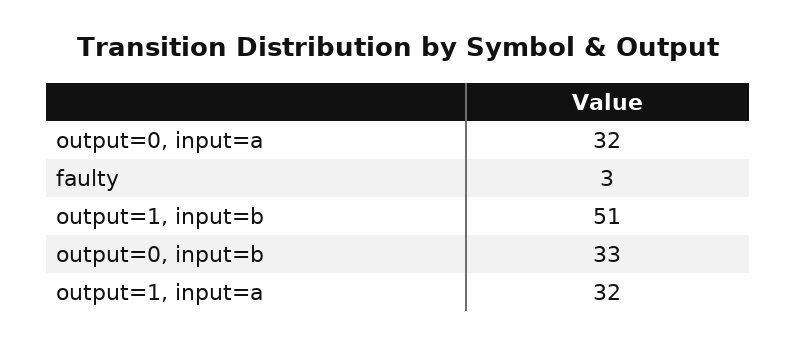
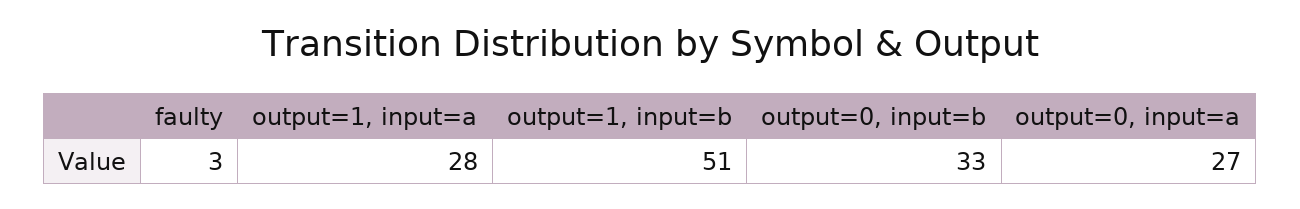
  {
-   "output=0, input=a": 32,
+   "output=0, input=a": 27,
    "faulty": 3,
    "output=1, input=b": 51,
    "output=0, input=b": 33,
-   "output=1, input=a": 32
+   "output=1, input=a": 28
  }

